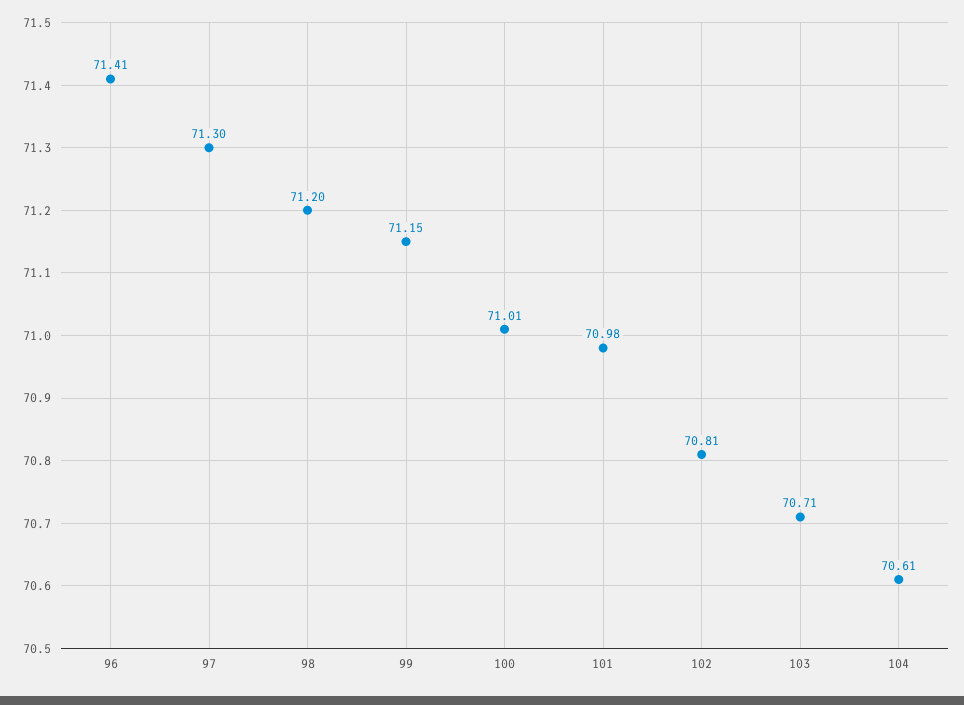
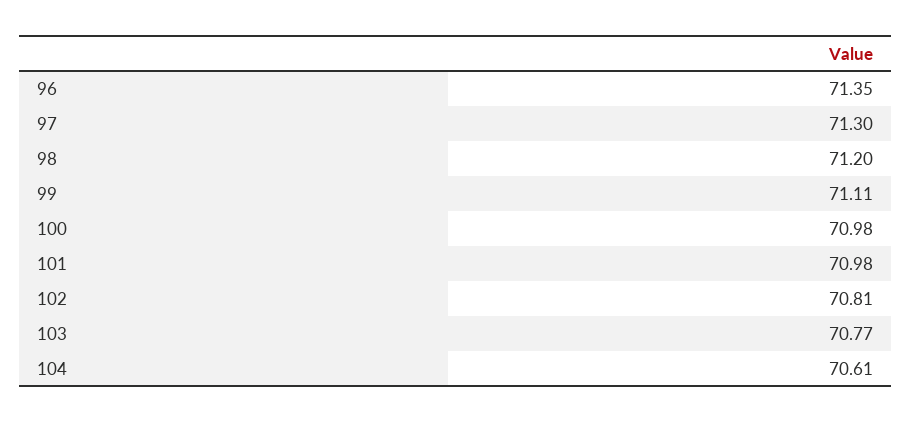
  {
-   "96": 71.41,
+   "96": 71.35,
    "97": 71.3,
    "98": 71.2,
-   "99": 71.15,
+   "99": 71.11,
-   "100": 71.01,
+   "100": 70.98,
    "101": 70.98,
    "102": 70.81,
-   "103": 70.71,
+   "103": 70.77,
    "104": 70.61
  }

